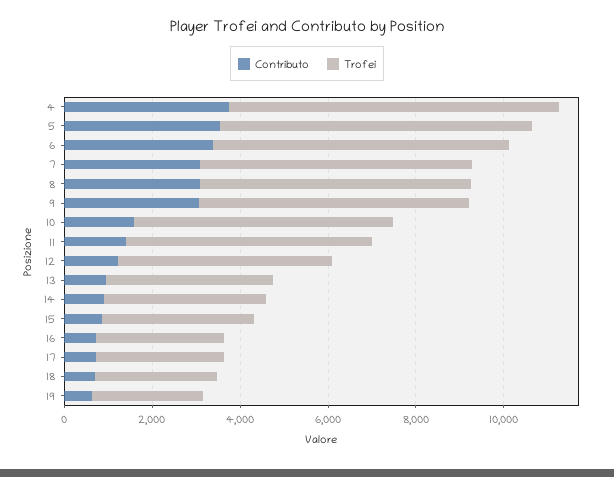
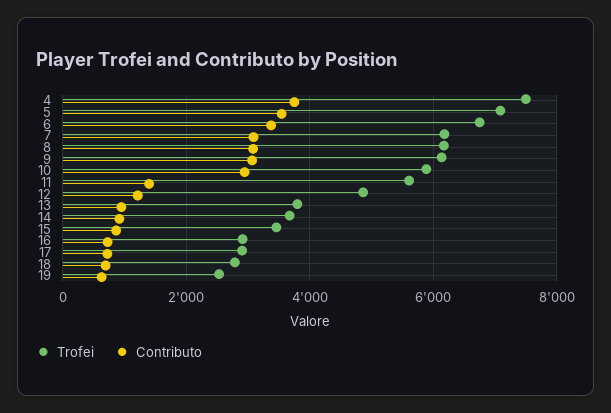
  {
    "Contributo": {
      "4": 3800,
      "5": 3600,
      "6": 3400,
      "7": 3000,
      "8": 3000,
      "9": 3000,
-     "10": 1500,
+     "10": 3000,
      "11": 1400,
      "12": 1200,
      "13": 1000,
      "14": 1000,
      "15": 800,
      "16": 800,
      "17": 800,
      "18": 600,
      "19": 600
    },
    "Trofei": {
      "4": 7600,
      "5": 7000,
      "6": 6800,
      "7": 6200,
      "8": 6200,
      "9": 6200,
      "10": 5800,
      "11": 5600,
      "12": 4800,
      "13": 3800,
      "14": 3600,
      "15": 3400,
      "16": 3000,
      "17": 3000,
      "18": 2800,
      "19": 2600
    }
  }

